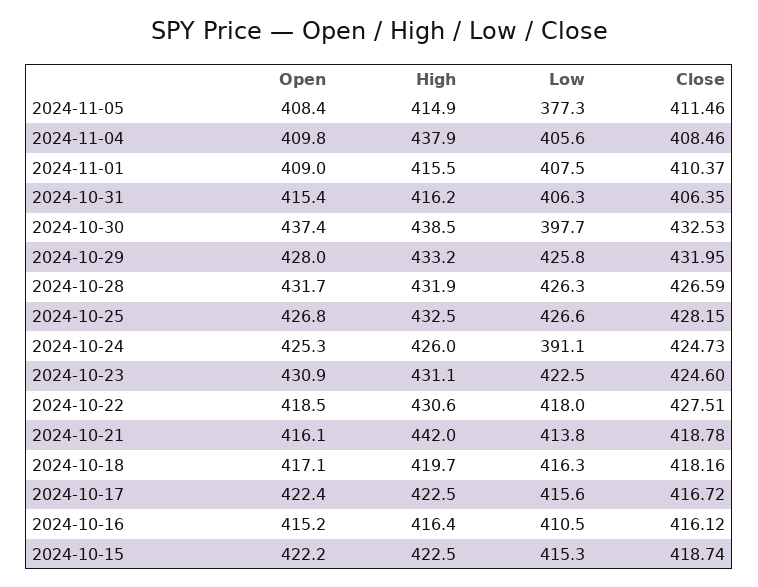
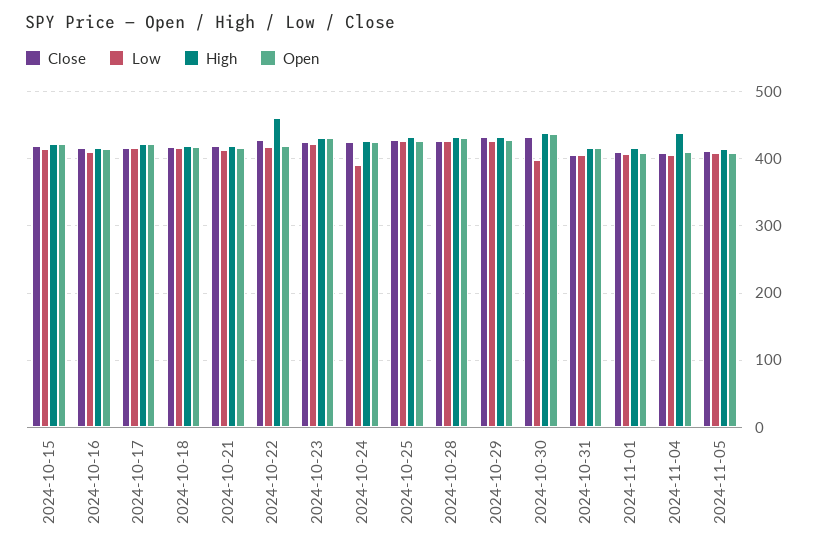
  {
    "Open": {
      "2024-11-05": 408.4,
      "2024-11-04": 409.8,
      "2024-11-01": 409,
      "2024-10-31": 415.4,
      "2024-10-30": 437.4,
      "2024-10-29": 428,
      "2024-10-28": 431.7,
      "2024-10-25": 426.8,
      "2024-10-24": 425.3,
      "2024-10-23": 430.9,
      "2024-10-22": 418.5,
      "2024-10-21": 416.1,
      "2024-10-18": 417.1,
      "2024-10-17": 422.4,
      "2024-10-16": 415.2,
      "2024-10-15": 422.2
    },
    "High": {
      "2024-11-05": 414.9,
      "2024-11-04": 437.9,
      "2024-11-01": 415.5,
      "2024-10-31": 416.2,
      "2024-10-30": 438.5,
      "2024-10-29": 433.2,
      "2024-10-28": 431.9,
      "2024-10-25": 432.5,
      "2024-10-24": 426,
      "2024-10-23": 431.1,
-     "2024-10-22": 430.6,
+     "2024-10-22": 460,
-     "2024-10-21": 442,
+     "2024-10-21": 420,
      "2024-10-18": 419.7,
      "2024-10-17": 422.5,
      "2024-10-16": 416.4,
      "2024-10-15": 422.5
    },
    "Low": {
-     "2024-11-05": 377.3,
+     "2024-11-05": 410,
      "2024-11-04": 405.6,
      "2024-11-01": 407.5,
      "2024-10-31": 406.3,
      "2024-10-30": 397.7,
      "2024-10-29": 425.8,
      "2024-10-28": 426.3,
      "2024-10-25": 426.6,
      "2024-10-24": 391.1,
      "2024-10-23": 422.5,
      "2024-10-22": 418,
      "2024-10-21": 413.8,
      "2024-10-18": 416.3,
      "2024-10-17": 415.6,
      "2024-10-16": 410.5,
      "2024-10-15": 415.3
    },
    "Close": {
      "2024-11-05": 411.46,
      "2024-11-04": 408.46,
      "2024-11-01": 410.37,
      "2024-10-31": 406.35,
      "2024-10-30": 432.53,
      "2024-10-29": 431.95,
      "2024-10-28": 426.59,
      "2024-10-25": 428.15,
      "2024-10-24": 424.73,
      "2024-10-23": 424.6,
      "2024-10-22": 427.51,
      "2024-10-21": 418.78,
      "2024-10-18": 418.16,
      "2024-10-17": 416.72,
      "2024-10-16": 416.12,
      "2024-10-15": 418.74
    }
  }

